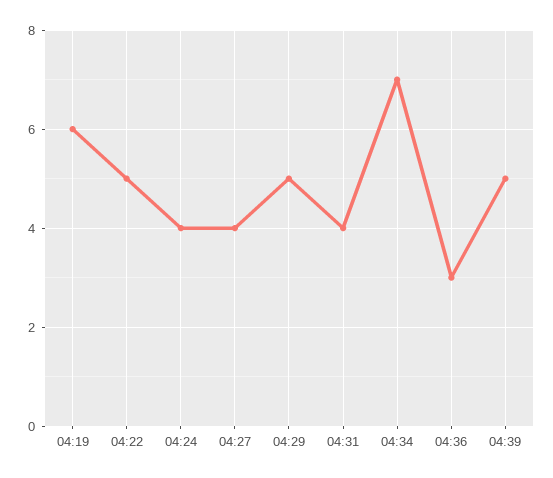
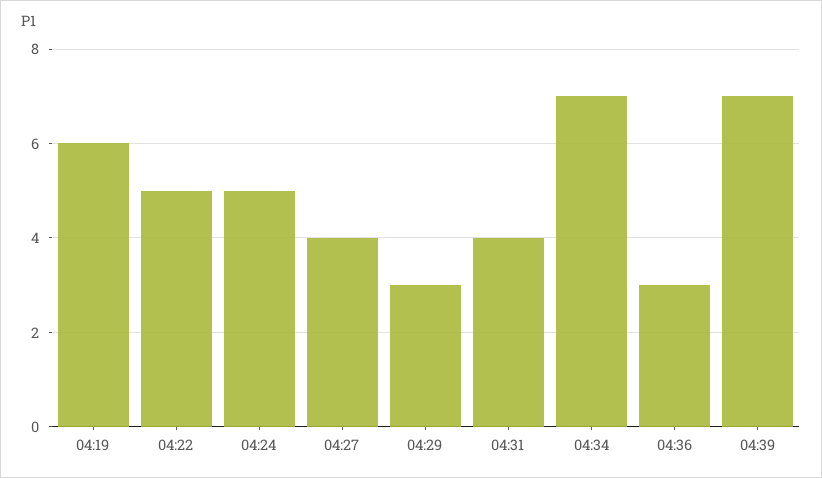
  {
    "04:19": 6,
    "04:22": 5,
-   "04:24": 4,
+   "04:24": 5,
    "04:27": 4,
-   "04:29": 5,
+   "04:29": 3,
    "04:31": 4,
    "04:34": 7,
    "04:36": 3,
-   "04:39": 5
+   "04:39": 7
  }

